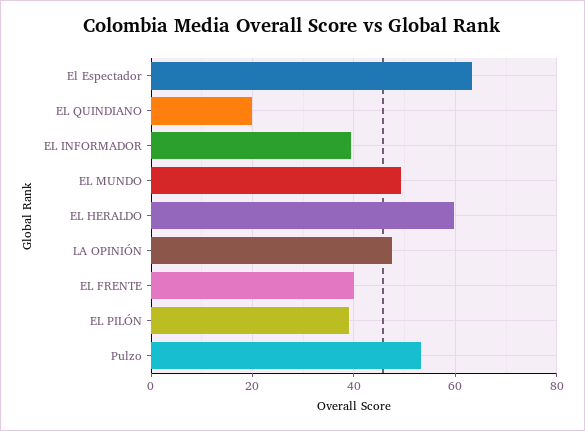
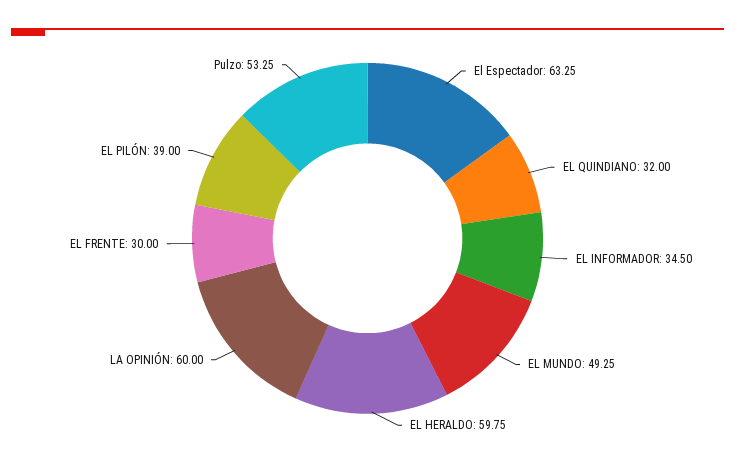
  {
    "El Espectador": 63.25,
-   "EL QUINDIANO": 20,
+   "EL QUINDIANO": 32,
-   "EL INFORMADOR": 40,
+   "EL INFORMADOR": 34.5,
    "EL MUNDO": 49.25,
    "EL HERALDO": 59.75,
-   "LA OPINIÓN": 48,
+   "LA OPINIÓN": 60,
-   "EL FRENTE": 40,
+   "EL FRENTE": 30,
    "EL PILÓN": 39,
    "Pulzo": 53.25
  }

